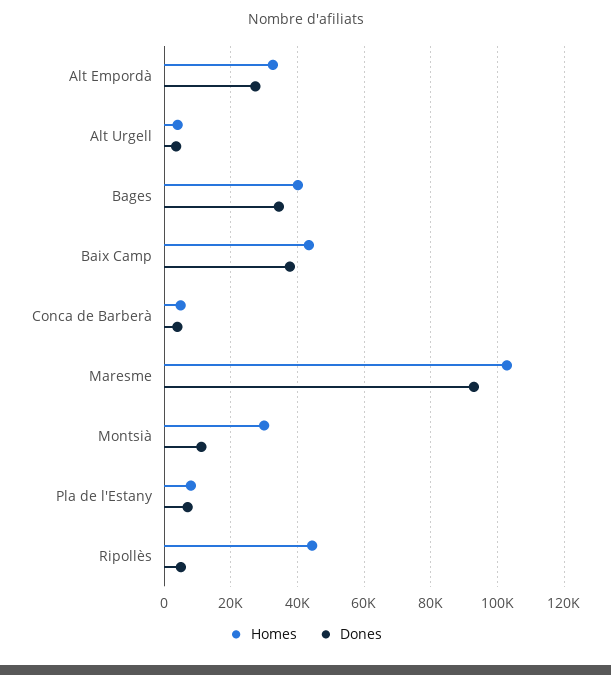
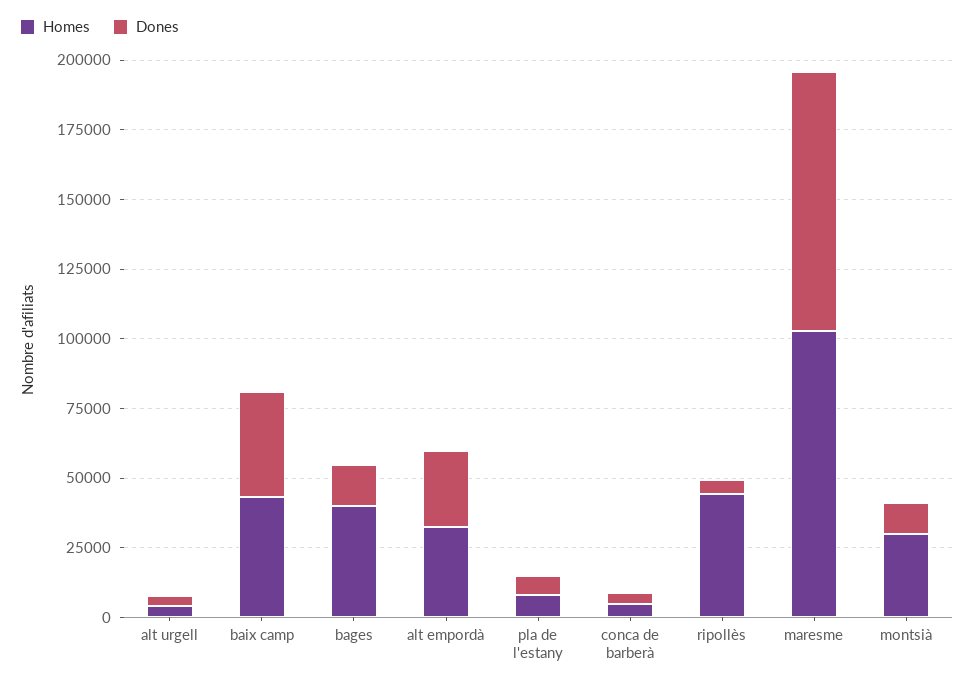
  {
    "Homes": {
      "Alt Empordà": 32000,
      "Alt Urgell": 4000,
      "Bages": 40000,
      "Baix Camp": 44000,
      "Conca de Barberà": 4000,
      "Maresme": 102000,
      "Montsià": 30000,
      "Pla de l'Estany": 8000,
      "Ripollès": 44000
    },
    "Dones": {
      "Alt Empordà": 28000,
      "Alt Urgell": 4000,
-     "Bages": 34000,
+     "Bages": 15000,
      "Baix Camp": 38000,
      "Conca de Barberà": 4000,
      "Maresme": 92000,
      "Montsià": 12000,
      "Pla de l'Estany": 6000,
      "Ripollès": 4000
    }
  }

